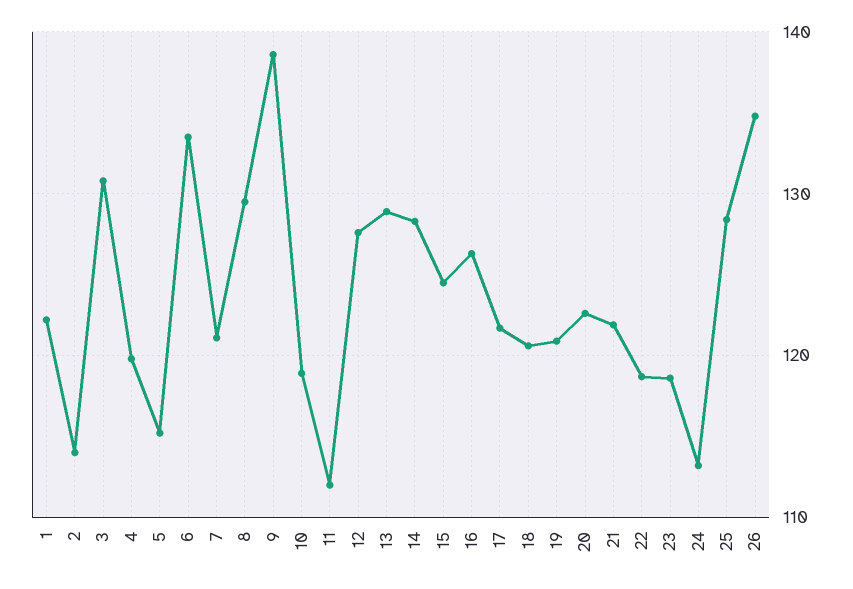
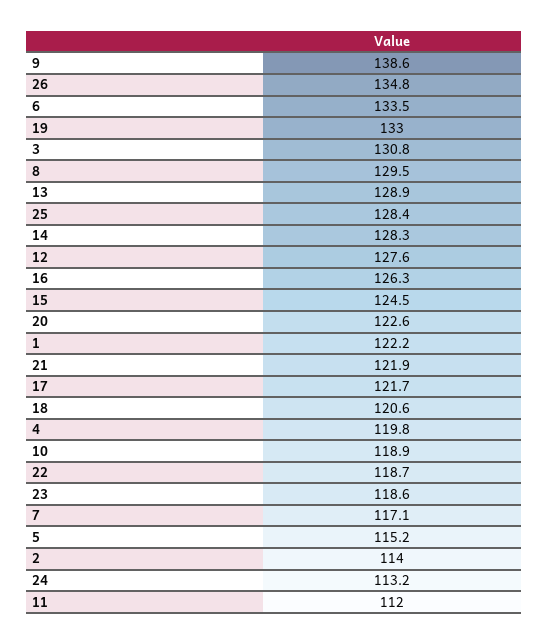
  {
    "1": 122.2,
    "2": 114,
    "3": 130.8,
    "4": 119.8,
    "5": 115.2,
    "6": 133.5,
-   "7": 121,
+   "7": 117.1,
    "8": 129.5,
    "9": 138.6,
    "10": 118.9,
    "11": 112,
    "12": 127.6,
    "13": 128.9,
    "14": 128.3,
    "15": 124.5,
    "16": 126.3,
    "17": 121.7,
    "18": 120.6,
-   "19": 121,
+   "19": 133,
    "20": 122.6,
    "21": 121.9,
    "22": 118.7,
    "23": 118.6,
    "24": 113.2,
    "25": 128.4,
    "26": 134.8
  }

